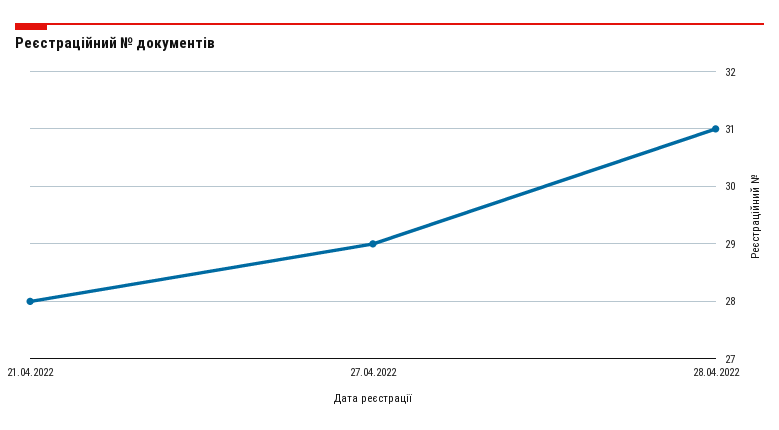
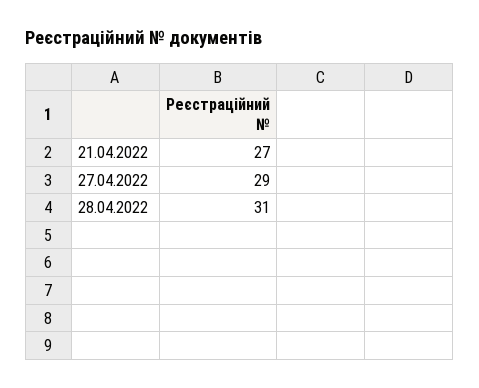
  {
-   "21.04.2022": 28,
+   "21.04.2022": 27,
    "27.04.2022": 29,
    "28.04.2022": 31
  }

